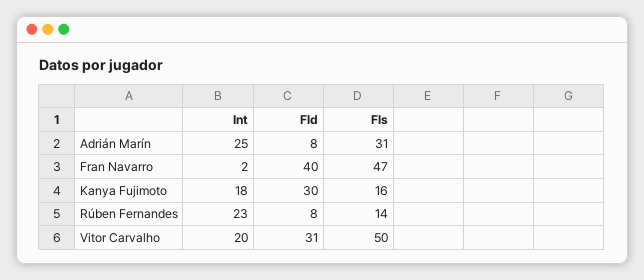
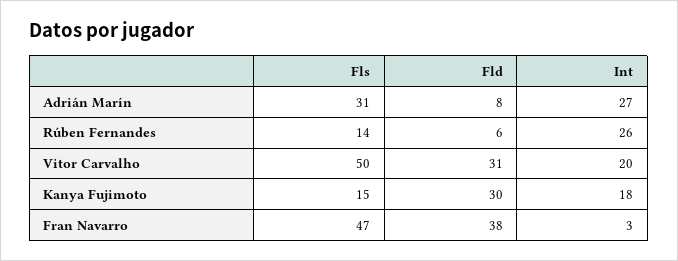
  {
    "Int": {
-     "Adrián Marín": 25,
+     "Adrián Marín": 27,
-     "Fran Navarro": 2,
+     "Fran Navarro": 3,
      "Kanya Fujimoto": 18,
-     "Rúben Fernandes": 23,
+     "Rúben Fernandes": 26,
      "Vitor Carvalho": 20
    },
    "Fld": {
      "Adrián Marín": 8,
-     "Fran Navarro": 40,
+     "Fran Navarro": 38,
      "Kanya Fujimoto": 30,
-     "Rúben Fernandes": 8,
+     "Rúben Fernandes": 6,
      "Vitor Carvalho": 31
    },
    "Fls": {
      "Adrián Marín": 31,
      "Fran Navarro": 47,
-     "Kanya Fujimoto": 16,
+     "Kanya Fujimoto": 15,
      "Rúben Fernandes": 14,
      "Vitor Carvalho": 50
    }
  }

